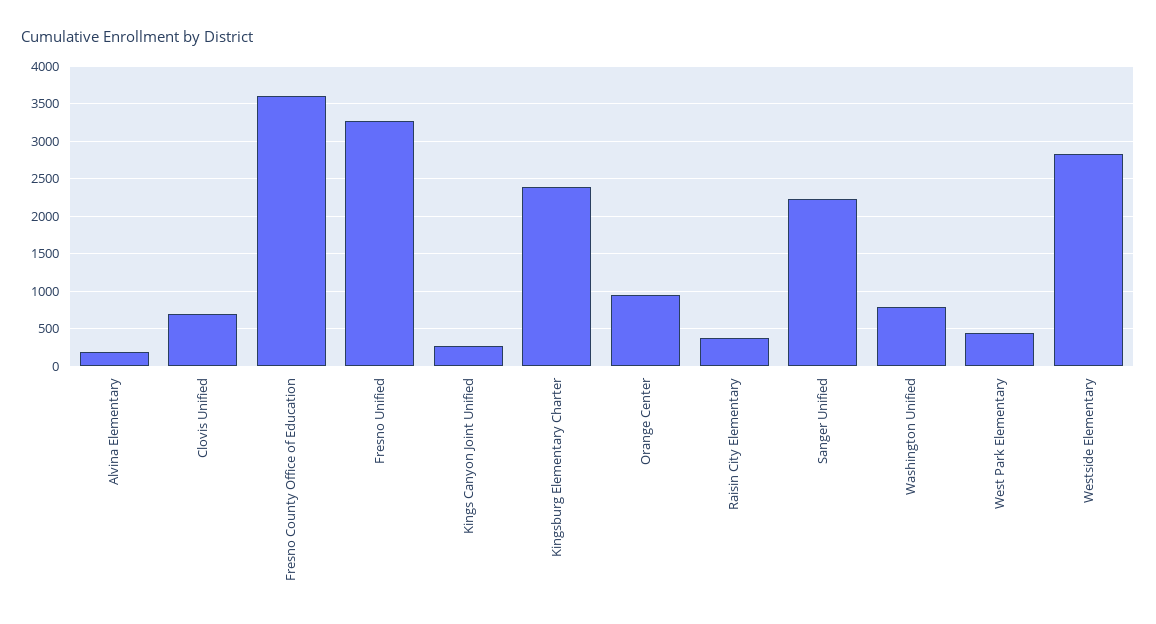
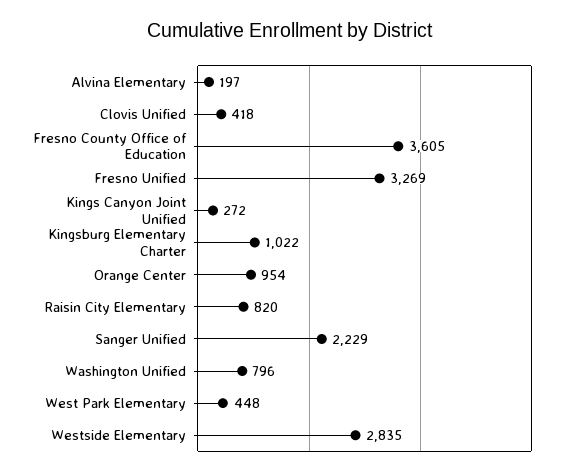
  {
    "Alvina Elementary": 197,
-   "Clovis Unified": 700,
+   "Clovis Unified": 418,
    "Fresno County Office of Education": 3605,
    "Fresno Unified": 3269,
    "Kings Canyon Joint Unified": 272,
-   "Kingsburg Elementary Charter": 2400,
+   "Kingsburg Elementary Charter": 1022,
    "Orange Center": 954,
-   "Raisin City Elementary": 400,
+   "Raisin City Elementary": 820,
    "Sanger Unified": 2229,
    "Washington Unified": 796,
    "West Park Elementary": 448,
    "Westside Elementary": 2835
  }

